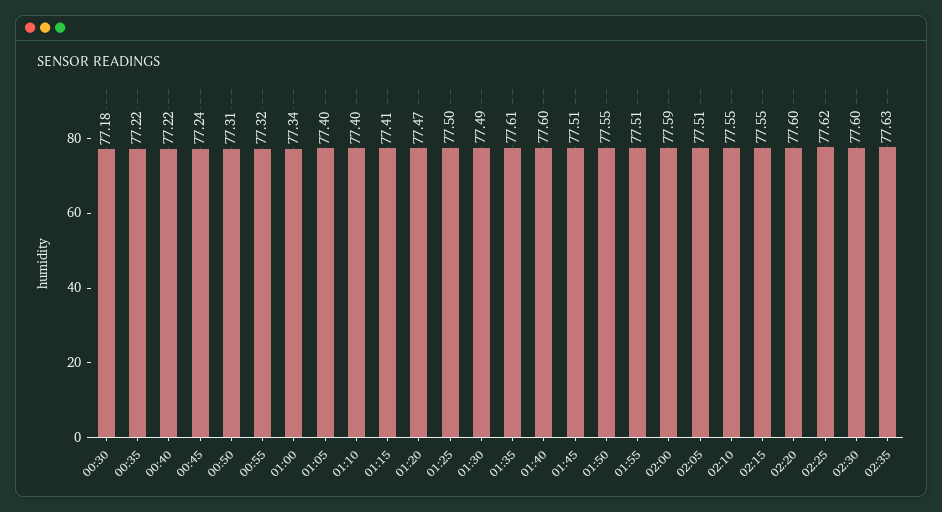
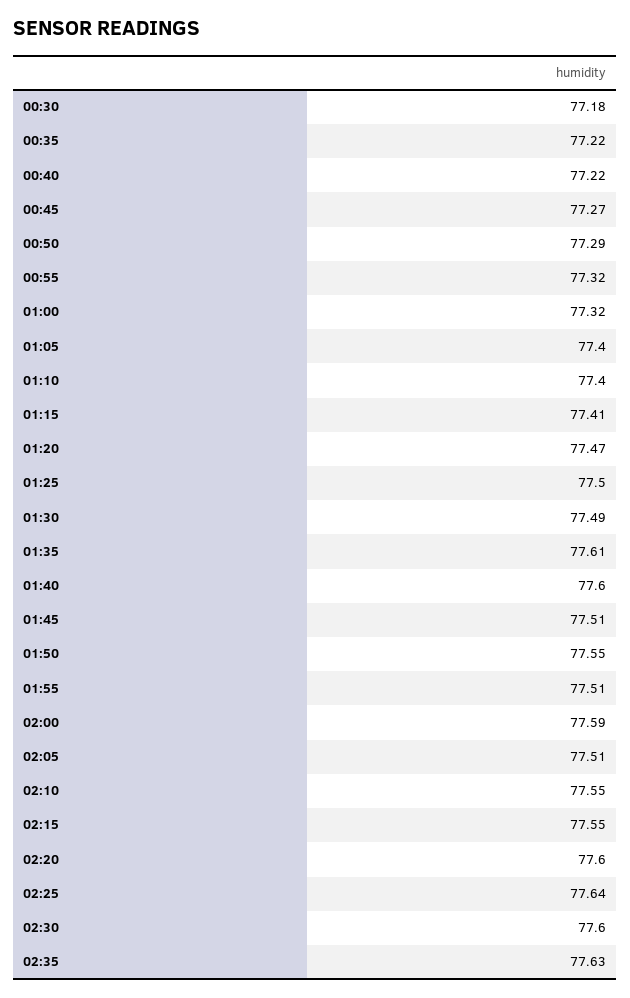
  {
    "00:30": 77.18,
    "00:35": 77.22,
    "00:40": 77.22,
-   "00:45": 77.24,
+   "00:45": 77.27,
-   "00:50": 77.31,
+   "00:50": 77.29,
    "00:55": 77.32,
-   "01:00": 77.34,
+   "01:00": 77.32,
    "01:05": 77.4,
    "01:10": 77.4,
    "01:15": 77.41,
    "01:20": 77.47,
    "01:25": 77.5,
    "01:30": 77.49,
    "01:35": 77.61,
    "01:40": 77.6,
    "01:45": 77.51,
    "01:50": 77.55,
    "01:55": 77.51,
    "02:00": 77.59,
    "02:05": 77.51,
    "02:10": 77.55,
    "02:15": 77.55,
    "02:20": 77.6,
-   "02:25": 77.62,
+   "02:25": 77.64,
    "02:30": 77.6,
    "02:35": 77.63
  }

